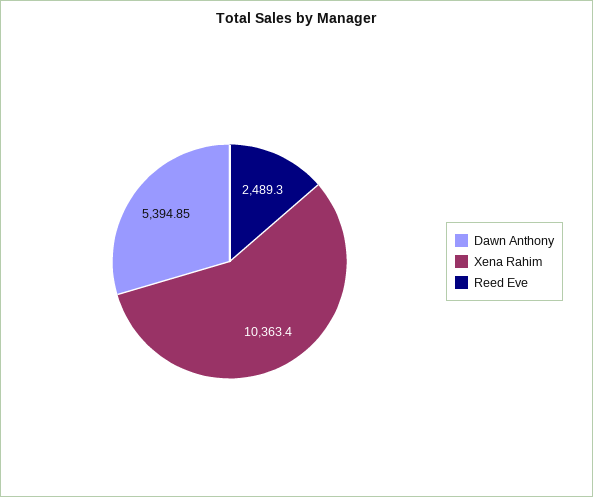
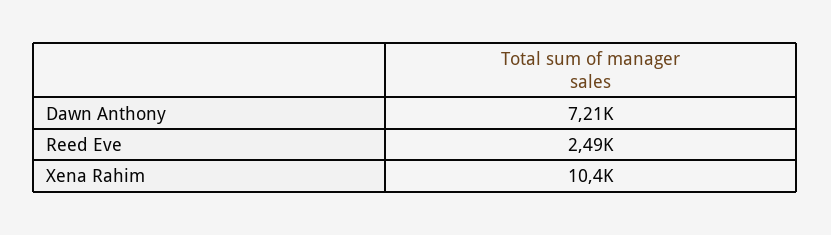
  {
-   "Dawn Anthony": 5394.85,
+   "Dawn Anthony": 7210,
    "Xena Rahim": 10363.4,
    "Reed Eve": 2489.3
  }

